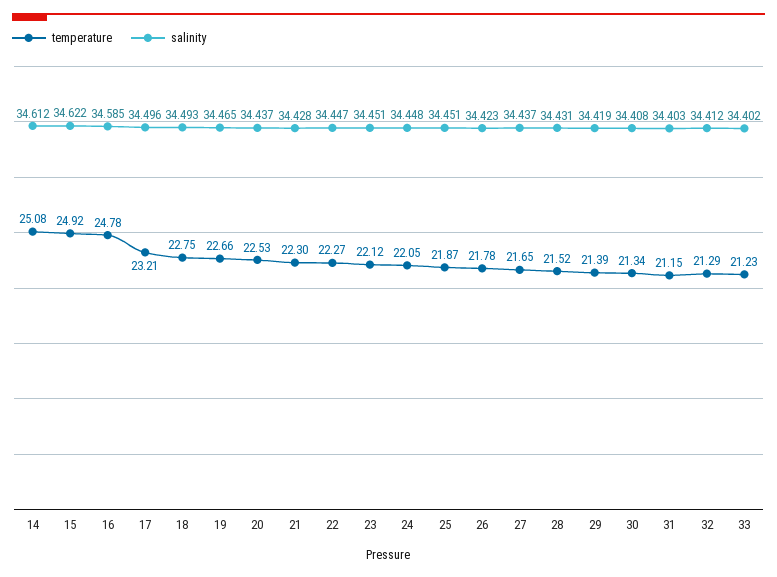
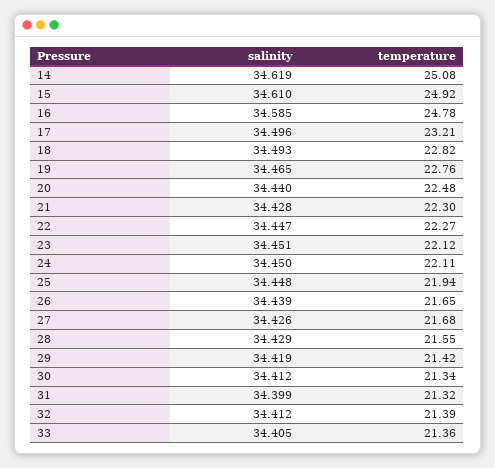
  {
    "temperature": {
      "14": 25.08,
      "15": 24.92,
      "16": 24.78,
      "17": 23.21,
-     "18": 22.75,
+     "18": 22.82,
-     "19": 22.66,
+     "19": 22.76,
-     "20": 22.53,
+     "20": 22.48,
      "21": 22.3,
      "22": 22.27,
      "23": 22.12,
-     "24": 22.05,
+     "24": 22.11,
-     "25": 21.87,
+     "25": 21.94,
-     "26": 21.78,
+     "26": 21.65,
-     "27": 21.65,
+     "27": 21.68,
-     "28": 21.52,
+     "28": 21.55,
-     "29": 21.39,
+     "29": 21.42,
      "30": 21.34,
-     "31": 21.15,
+     "31": 21.32,
-     "32": 21.29,
+     "32": 21.39,
-     "33": 21.23
+     "33": 21.36
    },
    "salinity": {
-     "14": 34.612,
+     "14": 34.619,
-     "15": 34.622,
+     "15": 34.61,
      "16": 34.585,
      "17": 34.496,
      "18": 34.493,
      "19": 34.465,
-     "20": 34.437,
+     "20": 34.44,
      "21": 34.428,
      "22": 34.447,
      "23": 34.451,
-     "24": 34.448,
+     "24": 34.45,
-     "25": 34.451,
+     "25": 34.448,
-     "26": 34.423,
+     "26": 34.439,
-     "27": 34.437,
+     "27": 34.426,
-     "28": 34.431,
+     "28": 34.429,
      "29": 34.419,
-     "30": 34.408,
+     "30": 34.412,
-     "31": 34.403,
+     "31": 34.399,
      "32": 34.412,
-     "33": 34.402
+     "33": 34.405
    }
  }

